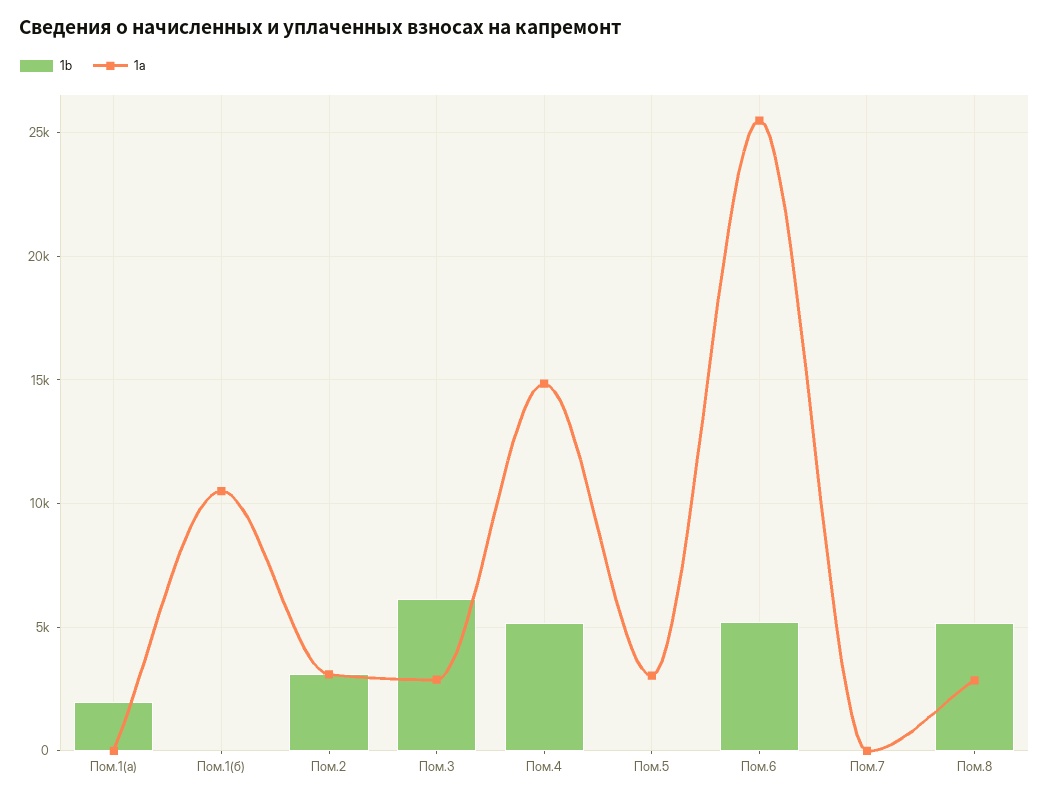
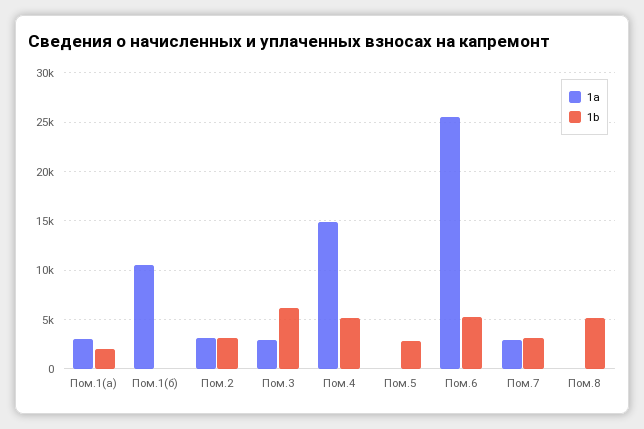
  {
    "1b": {
      "Пом.1(а)": 2000,
      "Пом.1(б)": 0,
      "Пом.2": 3000,
      "Пом.3": 6000,
      "Пом.4": 5000,
-     "Пом.5": 0,
+     "Пом.5": 3000,
      "Пом.6": 5000,
-     "Пом.7": 0,
+     "Пом.7": 3000,
      "Пом.8": 5000
    },
    "1a": {
-     "Пом.1(а)": 0,
+     "Пом.1(а)": 3000,
      "Пом.1(б)": 10500,
      "Пом.2": 3000,
      "Пом.3": 3000,
      "Пом.4": 15000,
-     "Пом.5": 3000,
+     "Пом.5": 0,
      "Пом.6": 25500,
-     "Пом.7": 0,
+     "Пом.7": 3000,
-     "Пом.8": 3000
+     "Пом.8": 0
    }
  }

